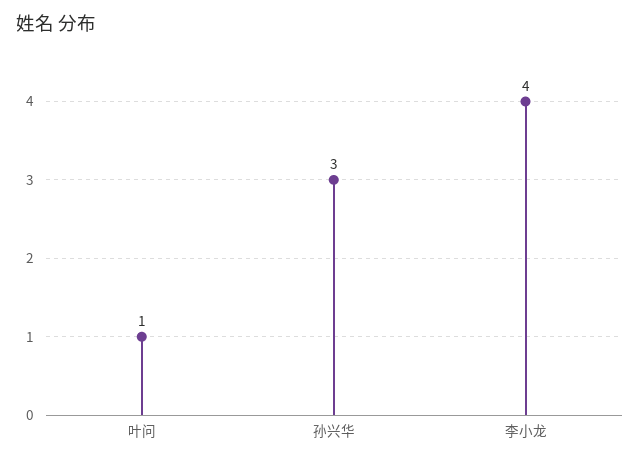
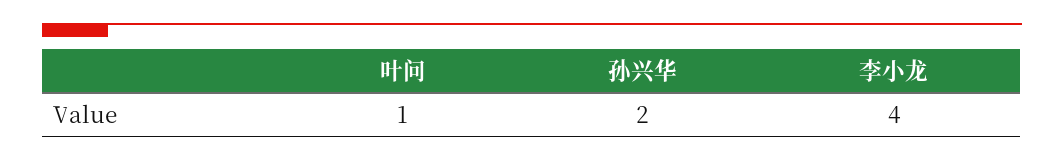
  {
    "叶问": 1,
-   "孙兴华": 3,
+   "孙兴华": 2,
    "李小龙": 4
  }

